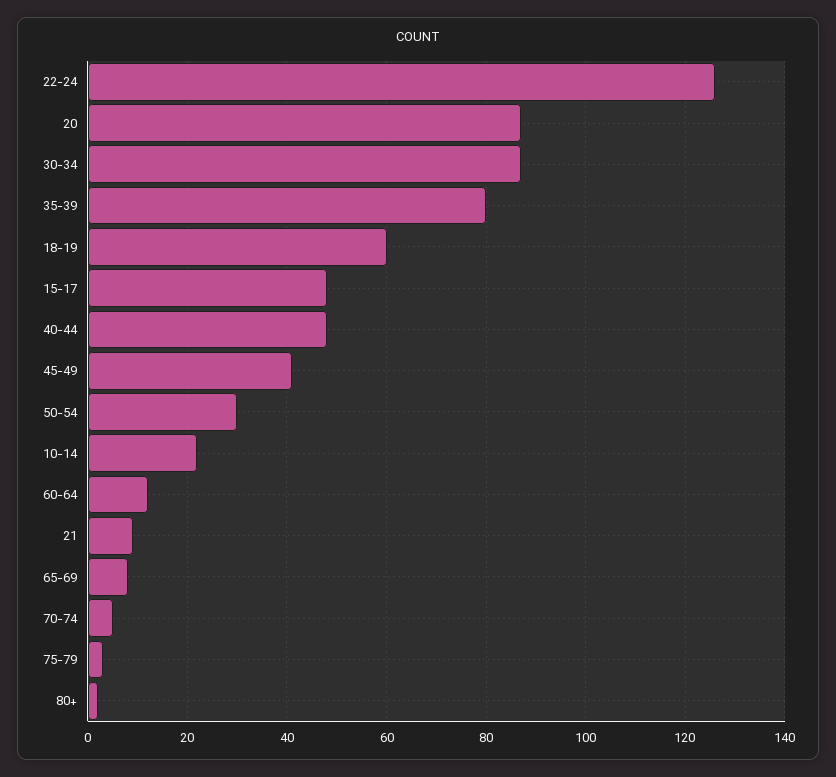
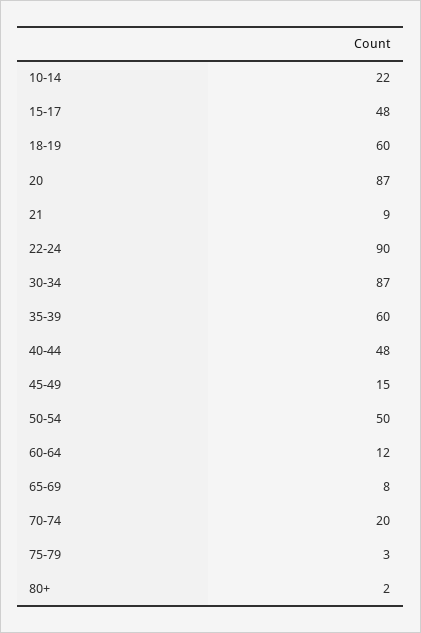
  {
-   "22-24": 125,
+   "22-24": 90,
    "20": 87,
    "30-34": 87,
-   "35-39": 80,
+   "35-39": 60,
    "18-19": 60,
    "15-17": 48,
    "40-44": 48,
-   "45-49": 40,
+   "45-49": 15,
-   "50-54": 30,
+   "50-54": 50,
    "10-14": 22,
    "60-64": 12,
    "21": 9,
    "65-69": 8,
-   "70-74": 5,
+   "70-74": 20,
    "75-79": 3,
    "80+": 2
  }

